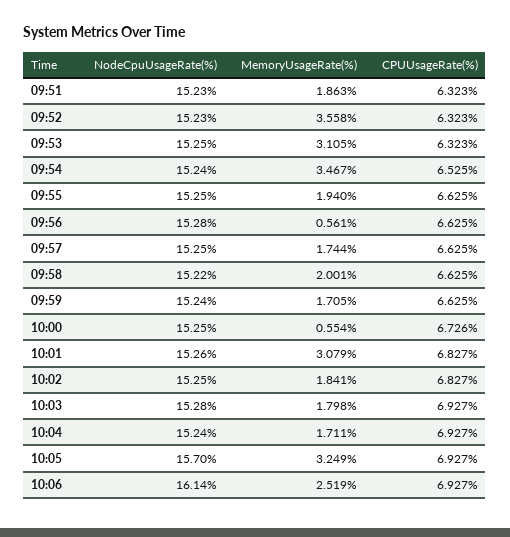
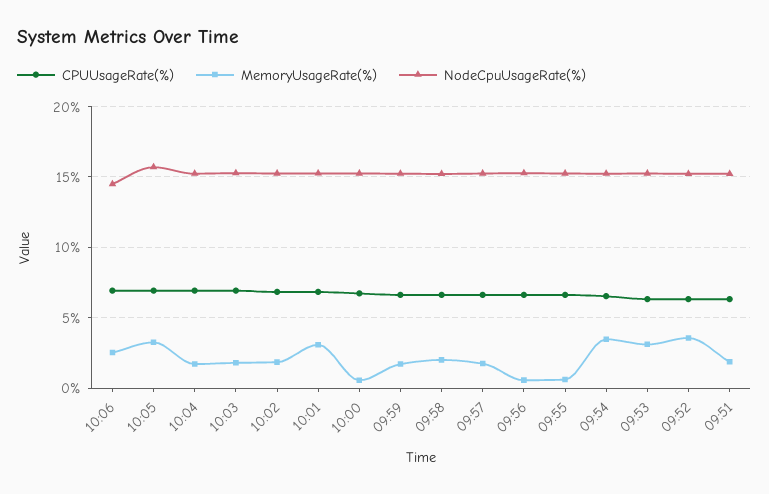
  {
    "NodeCpuUsageRate(%)": {
      "09:51": 15.23,
      "09:52": 15.23,
      "09:53": 15.25,
      "09:54": 15.24,
      "09:55": 15.25,
      "09:56": 15.28,
      "09:57": 15.25,
      "09:58": 15.22,
      "09:59": 15.24,
      "10:00": 15.25,
      "10:01": 15.26,
      "10:02": 15.25,
      "10:03": 15.28,
      "10:04": 15.24,
      "10:05": 15.7,
-     "10:06": 16.14
+     "10:06": 14.5
    },
    "MemoryUsageRate(%)": {
      "09:51": 1.863,
      "09:52": 3.558,
      "09:53": 3.105,
      "09:54": 3.467,
-     "09:55": 1.94,
+     "09:55": 0.5,
      "09:56": 0.561,
      "09:57": 1.744,
      "09:58": 2.001,
      "09:59": 1.705,
      "10:00": 0.554,
      "10:01": 3.079,
      "10:02": 1.841,
      "10:03": 1.798,
      "10:04": 1.711,
      "10:05": 3.249,
      "10:06": 2.519
    },
    "CPUUsageRate(%)": {
      "09:51": 6.323,
      "09:52": 6.323,
      "09:53": 6.323,
      "09:54": 6.525,
      "09:55": 6.625,
      "09:56": 6.625,
      "09:57": 6.625,
      "09:58": 6.625,
      "09:59": 6.625,
      "10:00": 6.726,
      "10:01": 6.827,
      "10:02": 6.827,
      "10:03": 6.927,
      "10:04": 6.927,
      "10:05": 6.927,
      "10:06": 6.927
    }
  }

